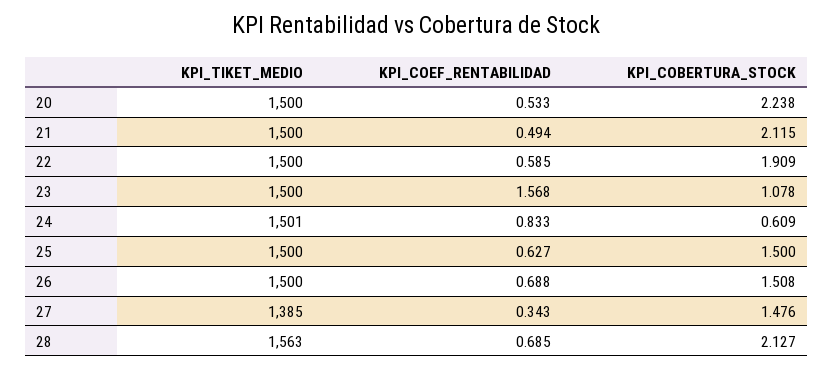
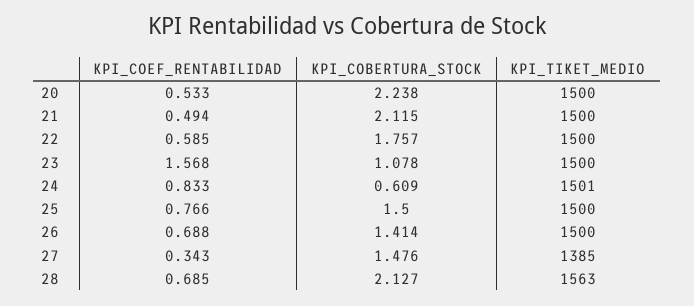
  {
    "KPI_TIKET_MEDIO": {
      "20": 1500,
      "21": 1500,
      "22": 1500,
      "23": 1500,
      "24": 1501,
      "25": 1500,
      "26": 1500,
      "27": 1385,
      "28": 1563
    },
    "KPI_COEF_RENTABILIDAD": {
      "20": 0.533,
      "21": 0.494,
      "22": 0.585,
      "23": 1.568,
      "24": 0.833,
-     "25": 0.627,
+     "25": 0.766,
      "26": 0.688,
      "27": 0.343,
      "28": 0.685
    },
    "KPI_COBERTURA_STOCK": {
      "20": 2.238,
      "21": 2.115,
-     "22": 1.909,
+     "22": 1.757,
      "23": 1.078,
      "24": 0.609,
      "25": 1.5,
-     "26": 1.508,
+     "26": 1.414,
      "27": 1.476,
      "28": 2.127
    }
  }

